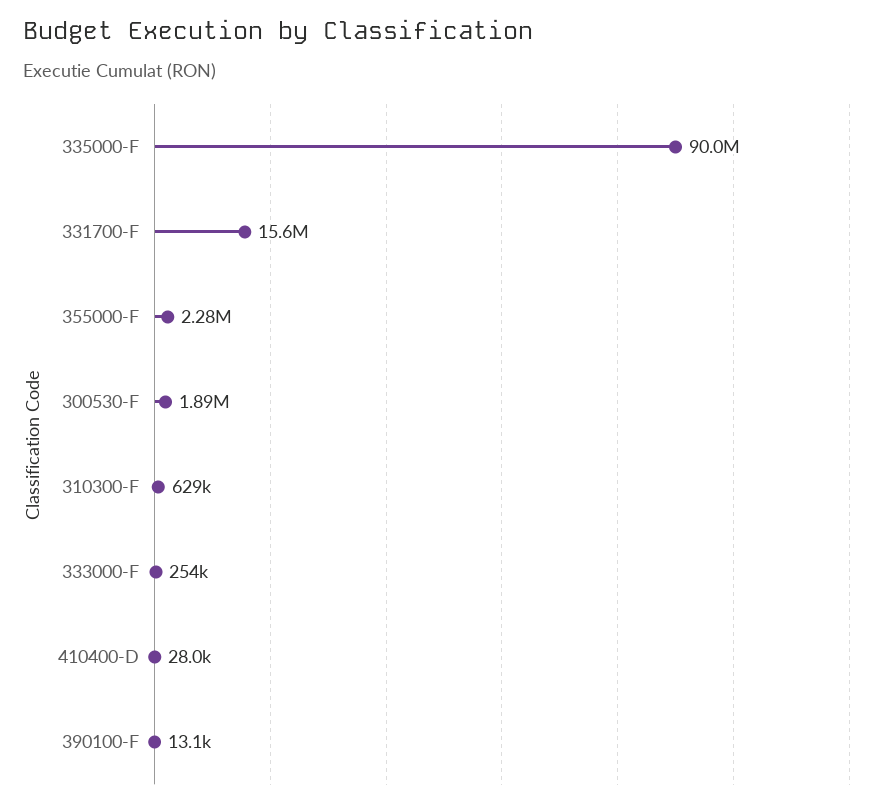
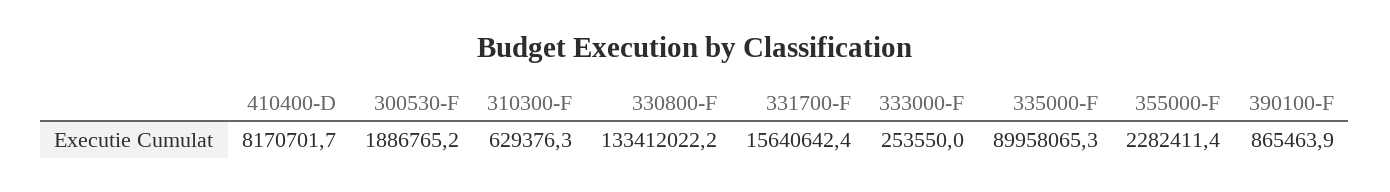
  {
    "335000-F": 89958065.3,
    "331700-F": 15640642.4,
    "355000-F": 2282411.4,
    "300530-F": 1886765.2,
    "310300-F": 629376.3,
    "333000-F": 253550,
-   "410400-D": 28000,
+   "410400-D": 8170701.7,
-   "390100-F": 13100
+   "390100-F": 865463.9,
+   "330800-F": 133412022.2
  }

